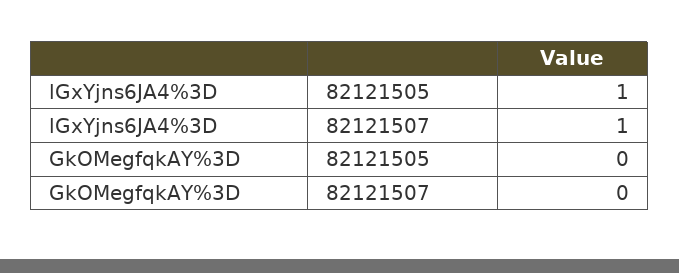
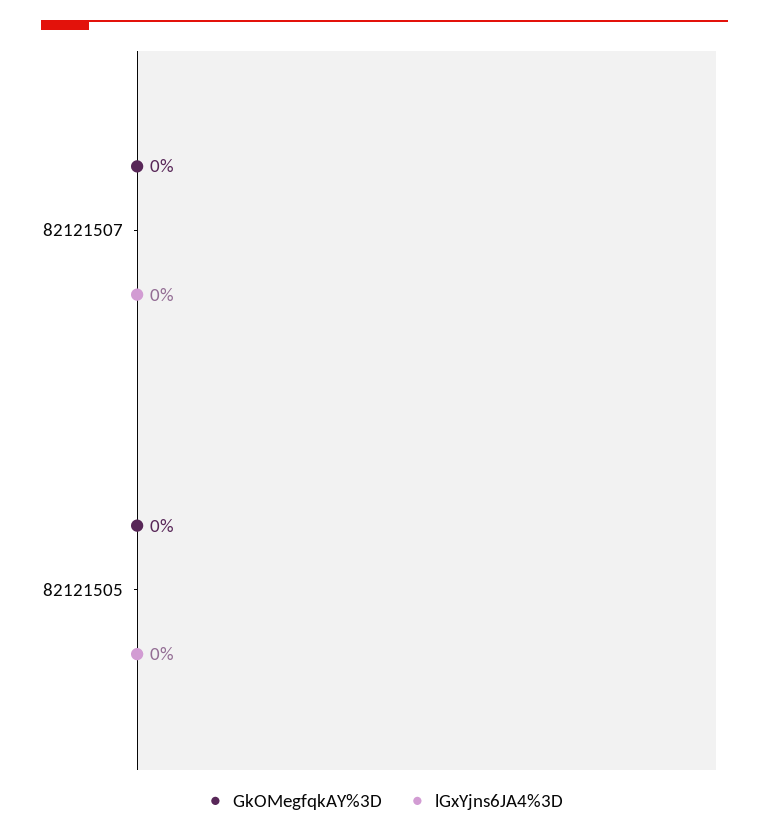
  {
    "lGxYjns6JA4%3D": {
-     "82121505": 1,
+     "82121505": 0,
-     "82121507": 1
+     "82121507": 0
    },
    "GkOMegfqkAY%3D": {
      "82121505": 0,
      "82121507": 0
    }
  }

